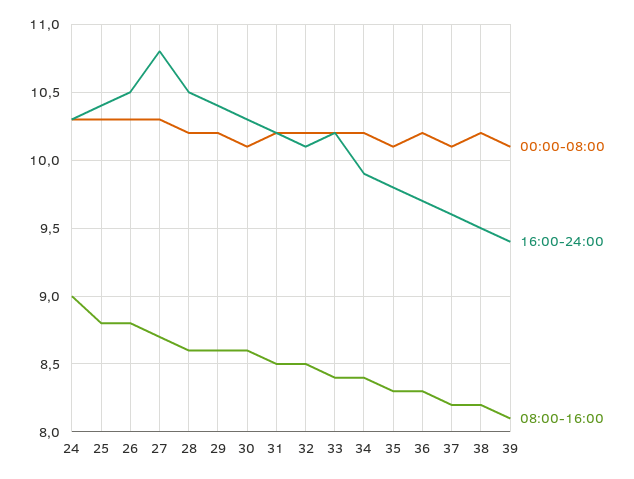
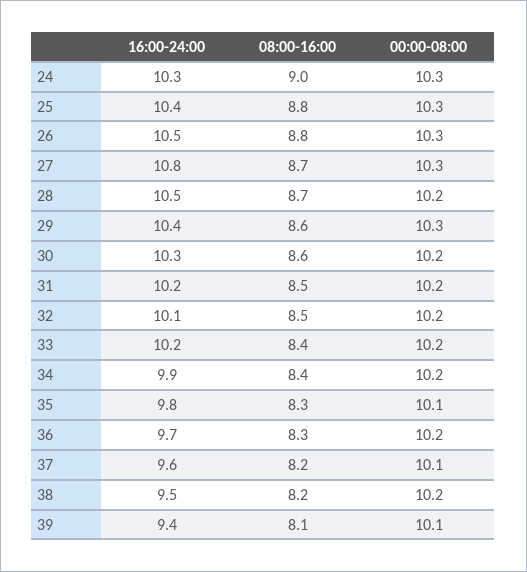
  {
    "00:00-08:00": {
      "24": 10.3,
      "25": 10.3,
      "26": 10.3,
      "27": 10.3,
      "28": 10.2,
-     "29": 10.2,
+     "29": 10.3,
-     "30": 10.1,
+     "30": 10.2,
      "31": 10.2,
      "32": 10.2,
      "33": 10.2,
      "34": 10.2,
      "35": 10.1,
      "36": 10.2,
      "37": 10.1,
      "38": 10.2,
      "39": 10.1
    },
    "16:00-24:00": {
      "24": 10.3,
      "25": 10.4,
      "26": 10.5,
      "27": 10.8,
      "28": 10.5,
      "29": 10.4,
      "30": 10.3,
      "31": 10.2,
      "32": 10.1,
      "33": 10.2,
      "34": 9.9,
      "35": 9.8,
      "36": 9.7,
      "37": 9.6,
      "38": 9.5,
      "39": 9.4
    },
    "08:00-16:00": {
      "24": 9,
      "25": 8.8,
      "26": 8.8,
      "27": 8.7,
-     "28": 8.6,
+     "28": 8.7,
      "29": 8.6,
      "30": 8.6,
      "31": 8.5,
      "32": 8.5,
      "33": 8.4,
      "34": 8.4,
      "35": 8.3,
      "36": 8.3,
      "37": 8.2,
      "38": 8.2,
      "39": 8.1
    }
  }

